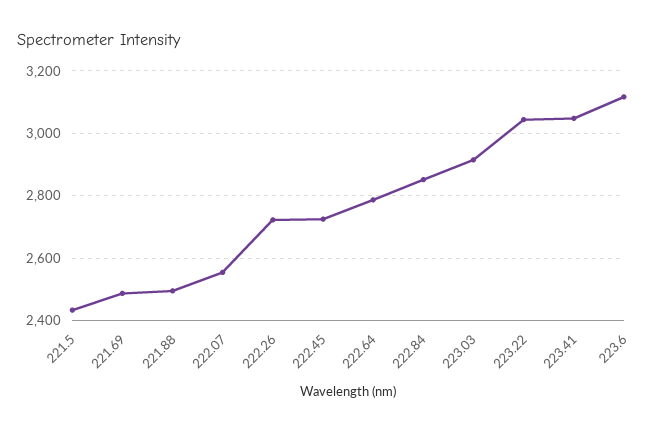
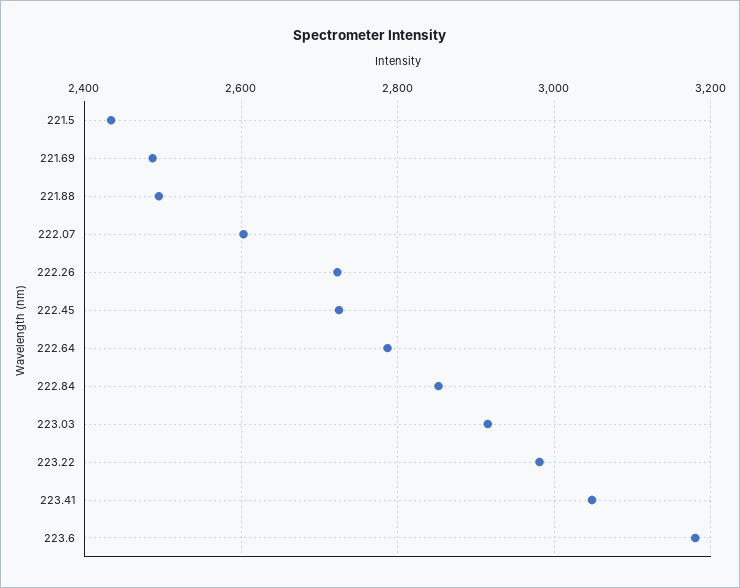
  {
    "221.5": 2440,
    "221.69": 2480,
    "221.88": 2500,
-   "222.07": 2560,
+   "222.07": 2600,
    "222.26": 2720,
    "222.45": 2720,
    "222.64": 2780,
    "222.84": 2860,
    "223.03": 2920,
-   "223.22": 3040,
+   "223.22": 2980,
    "223.41": 3040,
-   "223.6": 3120
+   "223.6": 3180
  }

